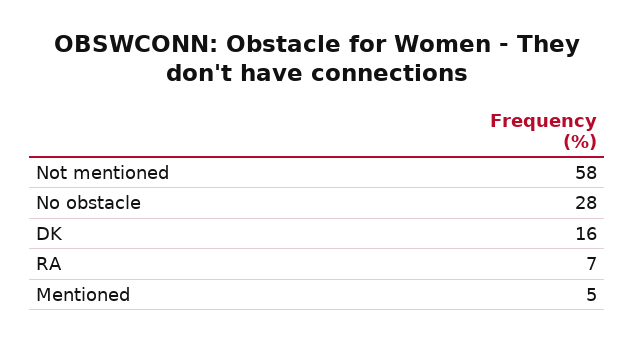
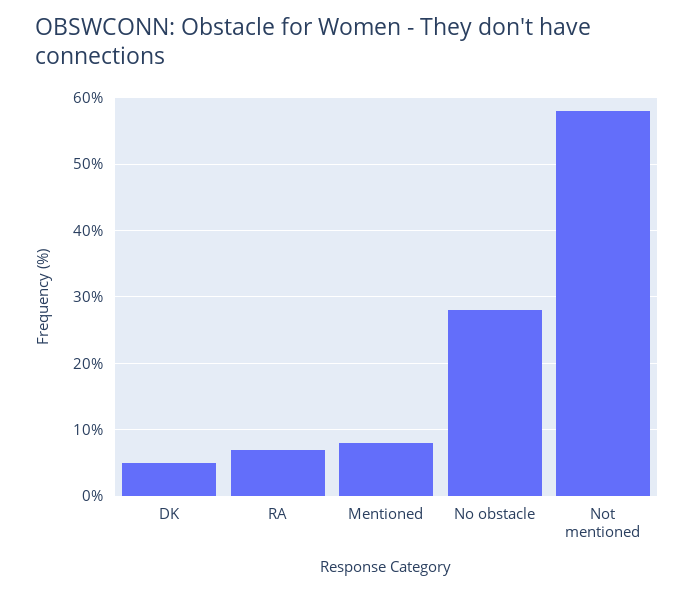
  {
    "Not mentioned": 58,
    "No obstacle": 28,
-   "DK": 16,
+   "DK": 5,
    "RA": 7,
-   "Mentioned": 5
+   "Mentioned": 8
  }

